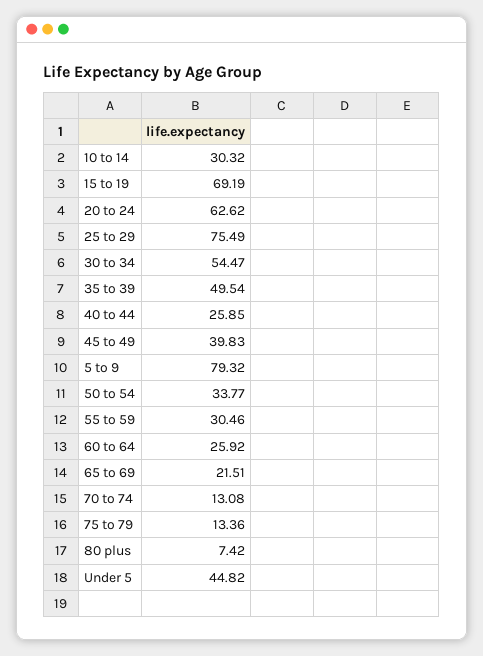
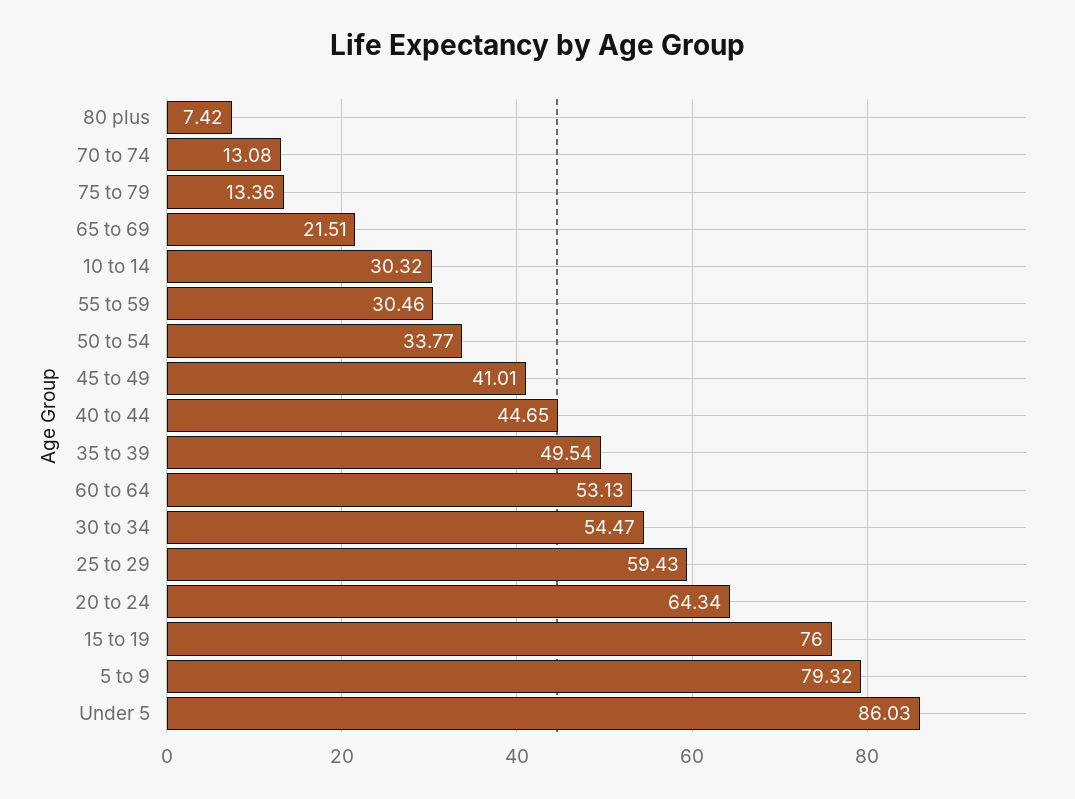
  {
    "10 to 14": 30.32,
-   "15 to 19": 69.19,
+   "15 to 19": 76,
-   "20 to 24": 62.62,
+   "20 to 24": 64.34,
-   "25 to 29": 75.49,
+   "25 to 29": 59.43,
    "30 to 34": 54.47,
    "35 to 39": 49.54,
-   "40 to 44": 25.85,
+   "40 to 44": 44.65,
-   "45 to 49": 39.83,
+   "45 to 49": 41.01,
    "5 to 9": 79.32,
    "50 to 54": 33.77,
    "55 to 59": 30.46,
-   "60 to 64": 25.92,
+   "60 to 64": 53.13,
    "65 to 69": 21.51,
    "70 to 74": 13.08,
    "75 to 79": 13.36,
    "80 plus": 7.42,
-   "Under 5": 44.82
+   "Under 5": 86.03
  }

